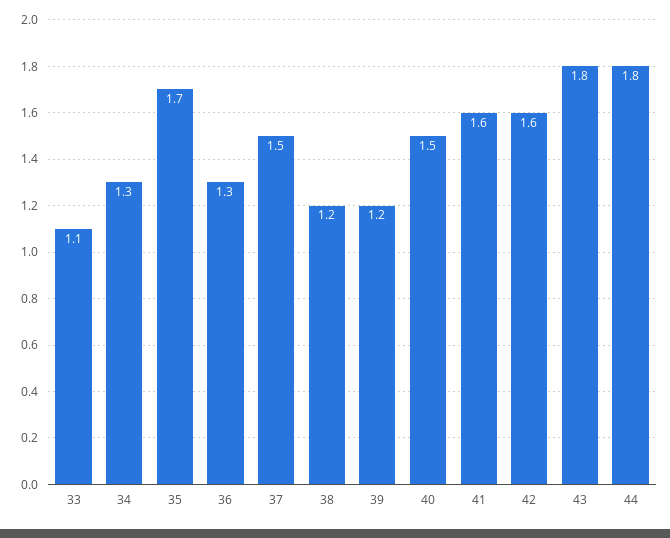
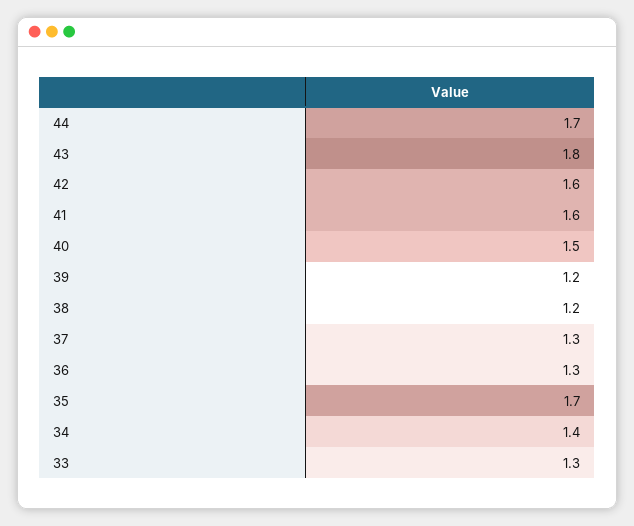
  {
-   "33": 1.1,
+   "33": 1.3,
-   "34": 1.3,
+   "34": 1.4,
    "35": 1.7,
    "36": 1.3,
-   "37": 1.5,
+   "37": 1.3,
    "38": 1.2,
    "39": 1.2,
    "40": 1.5,
    "41": 1.6,
    "42": 1.6,
    "43": 1.8,
-   "44": 1.8
+   "44": 1.7
  }

